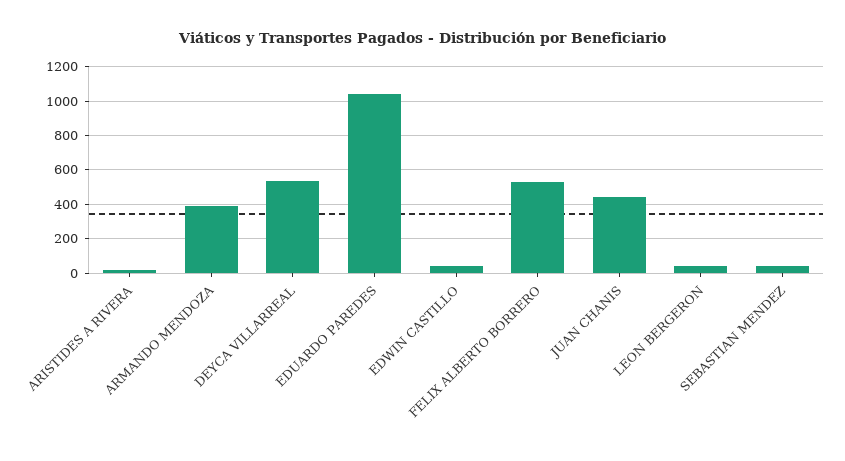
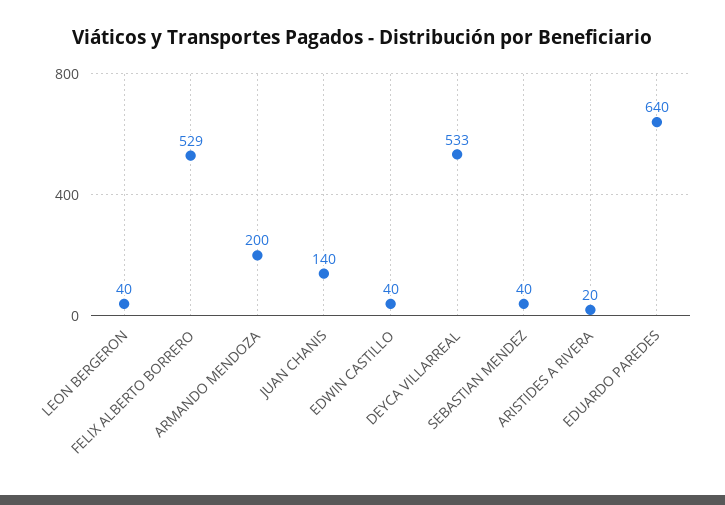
  {
    "ARISTIDES A RIVERA": 20,
-   "ARMANDO MENDOZA": 400,
+   "ARMANDO MENDOZA": 200,
    "DEYCA VILLARREAL": 533,
-   "EDUARDO PAREDES": 1050,
+   "EDUARDO PAREDES": 640,
    "EDWIN CASTILLO": 40,
    "FELIX ALBERTO BORRERO": 529,
-   "JUAN CHANIS": 450,
+   "JUAN CHANIS": 140,
    "LEON BERGERON": 40,
    "SEBASTIAN MENDEZ": 40
  }

